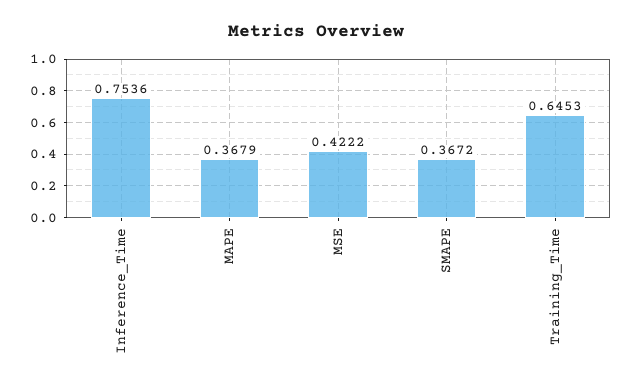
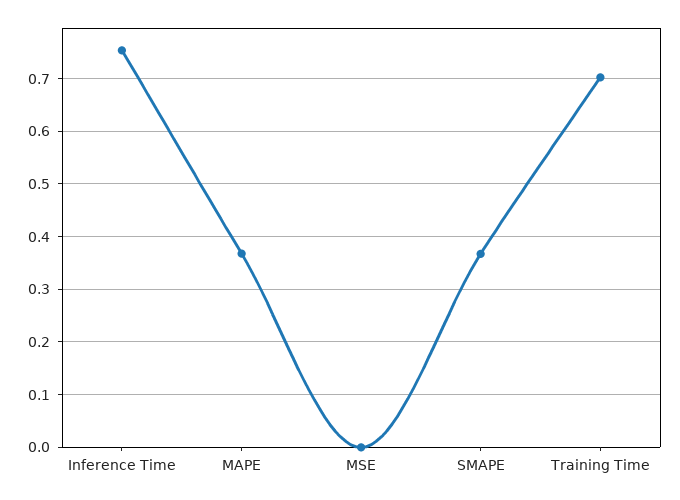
  {
    "Inference_Time": 0.7536,
    "MAPE": 0.3679,
-   "MSE": 0.4222,
+   "MSE": 0,
    "SMAPE": 0.3672,
-   "Training_Time": 0.6453
+   "Training_Time": 0.7
  }

